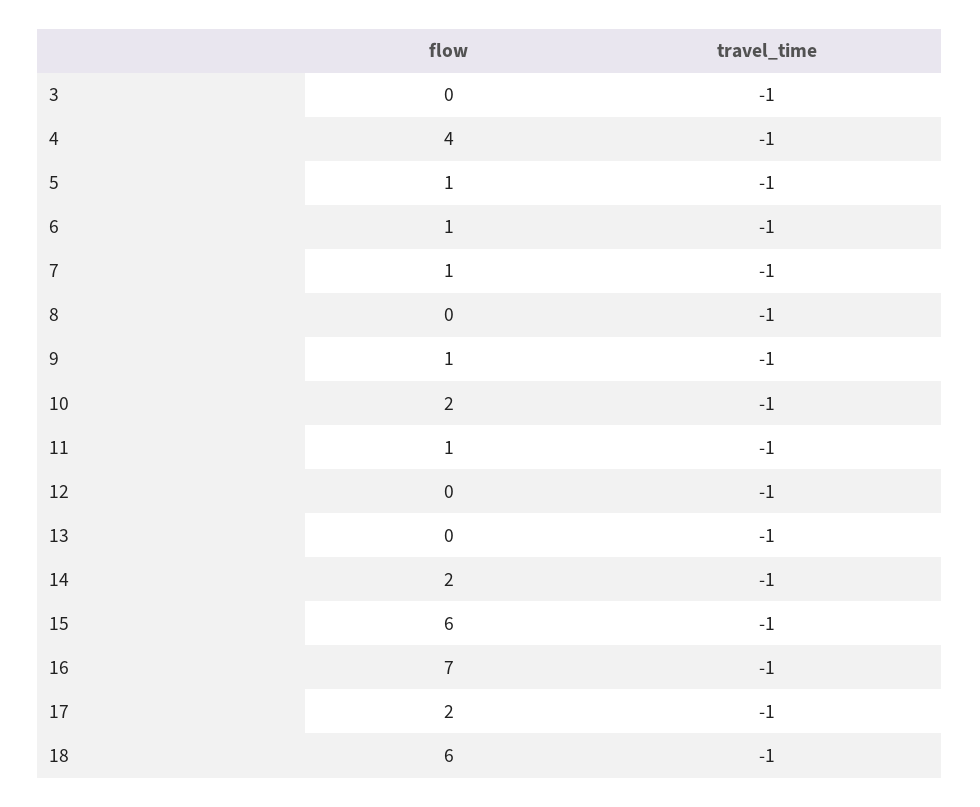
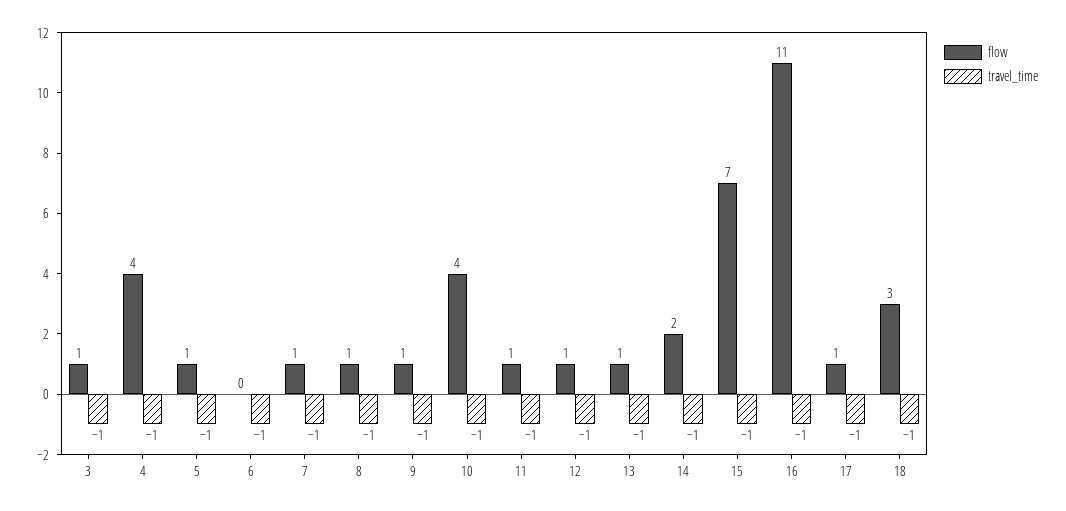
  {
    "flow": {
-     "3": 0,
+     "3": 1,
      "4": 4,
      "5": 1,
-     "6": 1,
+     "6": 0,
      "7": 1,
-     "8": 0,
+     "8": 1,
      "9": 1,
-     "10": 2,
+     "10": 4,
      "11": 1,
-     "12": 0,
+     "12": 1,
-     "13": 0,
+     "13": 1,
      "14": 2,
-     "15": 6,
+     "15": 7,
-     "16": 7,
+     "16": 11,
-     "17": 2,
+     "17": 1,
-     "18": 6
+     "18": 3
    },
    "travel_time": {
      "3": -1,
      "4": -1,
      "5": -1,
      "6": -1,
      "7": -1,
      "8": -1,
      "9": -1,
      "10": -1,
      "11": -1,
      "12": -1,
      "13": -1,
      "14": -1,
      "15": -1,
      "16": -1,
      "17": -1,
      "18": -1
    }
  }

